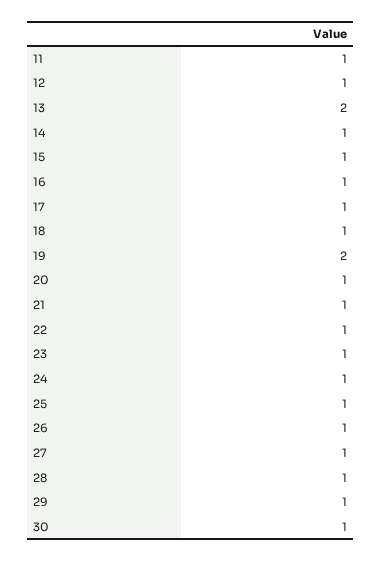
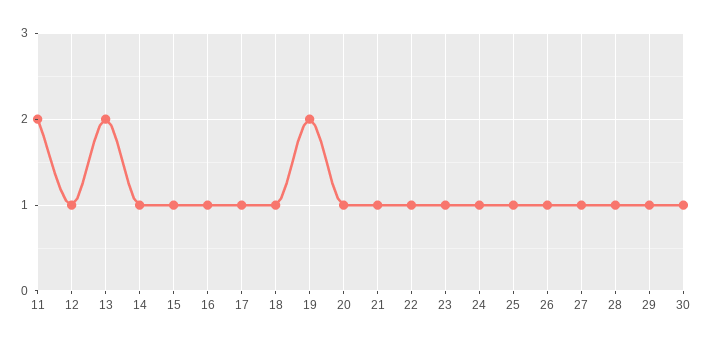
  {
-   "11": 1,
+   "11": 2,
    "12": 1,
    "13": 2,
    "14": 1,
    "15": 1,
    "16": 1,
    "17": 1,
    "18": 1,
    "19": 2,
    "20": 1,
    "21": 1,
    "22": 1,
    "23": 1,
    "24": 1,
    "25": 1,
    "26": 1,
    "27": 1,
    "28": 1,
    "29": 1,
    "30": 1
  }

